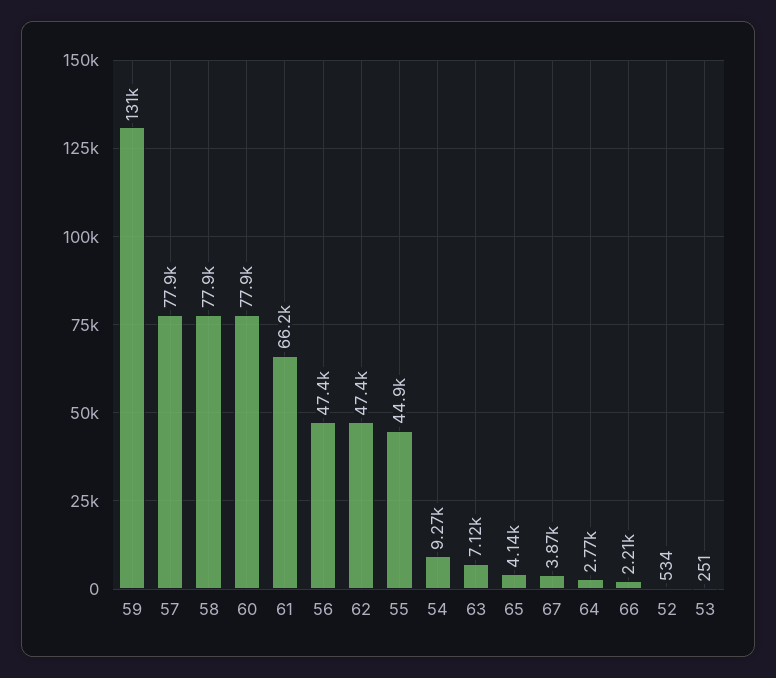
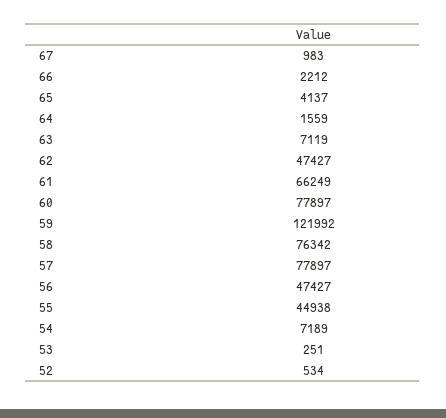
  {
-   "59": 131000,
+   "59": 121992,
    "57": 77897,
-   "58": 77900,
+   "58": 76342,
    "60": 77897,
    "61": 66249,
    "56": 47427,
    "62": 47427,
    "55": 44938,
-   "54": 9270,
+   "54": 7189,
    "63": 7119,
    "65": 4137,
-   "67": 3870,
+   "67": 983,
-   "64": 2770,
+   "64": 1559,
    "66": 2212,
    "52": 534,
    "53": 251
  }

